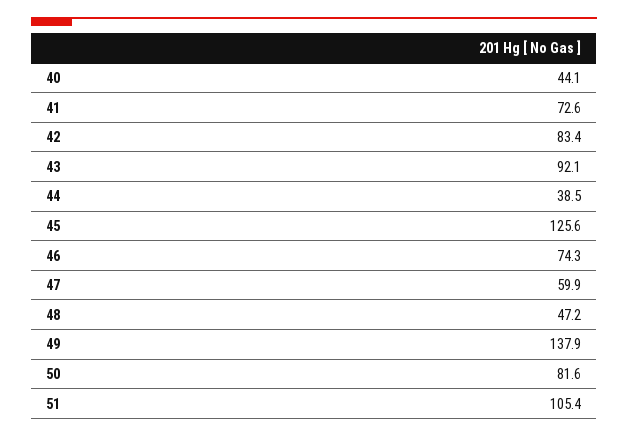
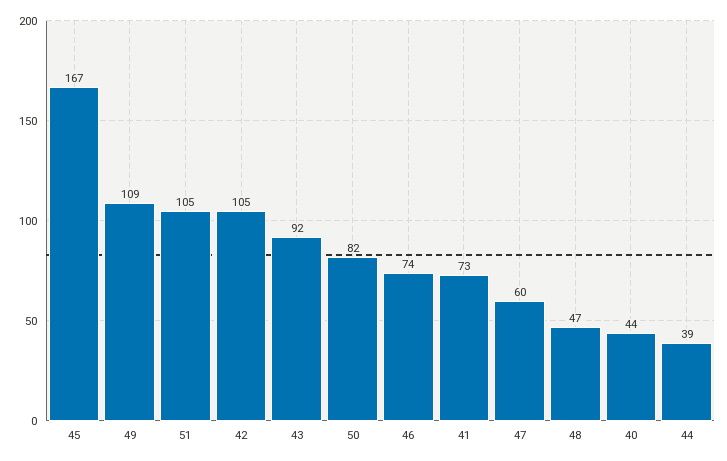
  {
    "40": 44.1,
    "41": 72.6,
-   "42": 83.4,
+   "42": 105,
    "43": 92.1,
    "44": 38.5,
-   "45": 125.6,
+   "45": 167,
    "46": 74.3,
    "47": 59.9,
    "48": 47.2,
-   "49": 137.9,
+   "49": 109,
    "50": 81.6,
    "51": 105.4
  }

